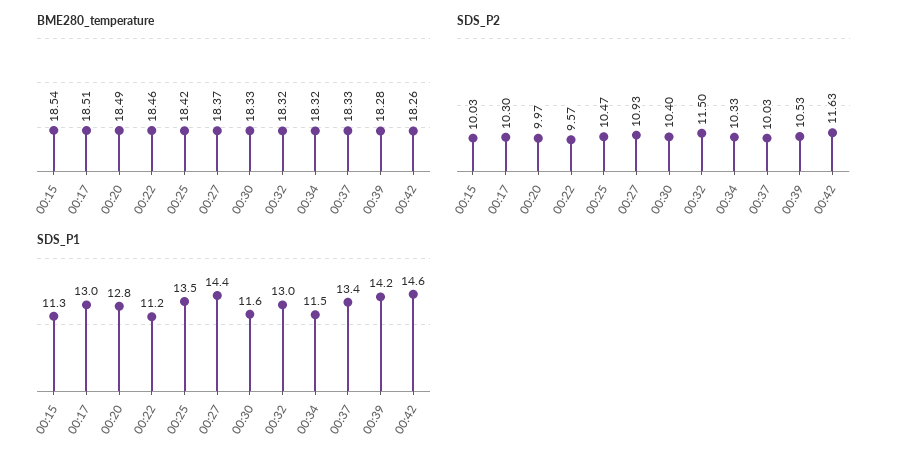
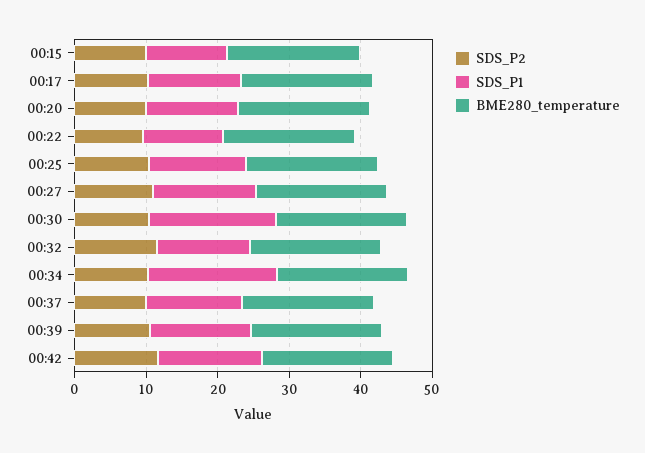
  {
    "BME280_temperature": {
      "00:15": 18.54,
      "00:17": 18.51,
      "00:20": 18.49,
      "00:22": 18.46,
      "00:25": 18.42,
      "00:27": 18.37,
      "00:30": 18.33,
      "00:32": 18.32,
      "00:34": 18.32,
      "00:37": 18.33,
      "00:39": 18.28,
      "00:42": 18.26
    },
    "SDS_P2": {
      "00:15": 10.03,
      "00:17": 10.3,
      "00:20": 9.97,
      "00:22": 9.57,
      "00:25": 10.47,
      "00:27": 10.93,
      "00:30": 10.4,
      "00:32": 11.5,
      "00:34": 10.33,
      "00:37": 10.03,
      "00:39": 10.53,
      "00:42": 11.63
    },
    "SDS_P1": {
      "00:15": 11.3,
      "00:17": 13,
      "00:20": 12.8,
      "00:22": 11.2,
      "00:25": 13.5,
      "00:27": 14.4,
-     "00:30": 11.6,
+     "00:30": 18,
      "00:32": 13,
-     "00:34": 11.5,
+     "00:34": 18,
      "00:37": 13.4,
      "00:39": 14.2,
      "00:42": 14.6
    }
  }

